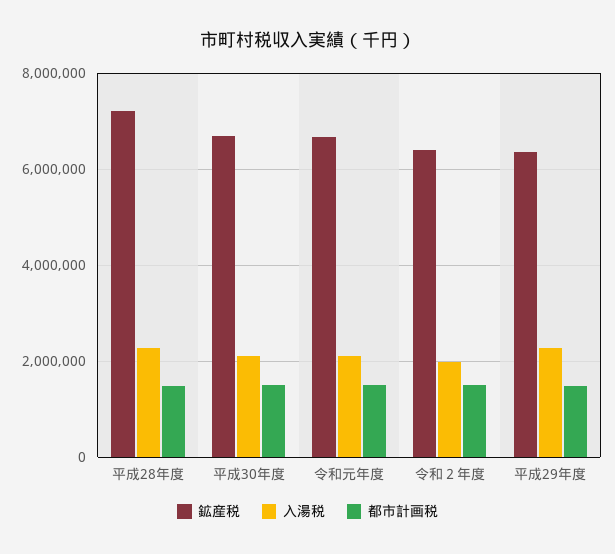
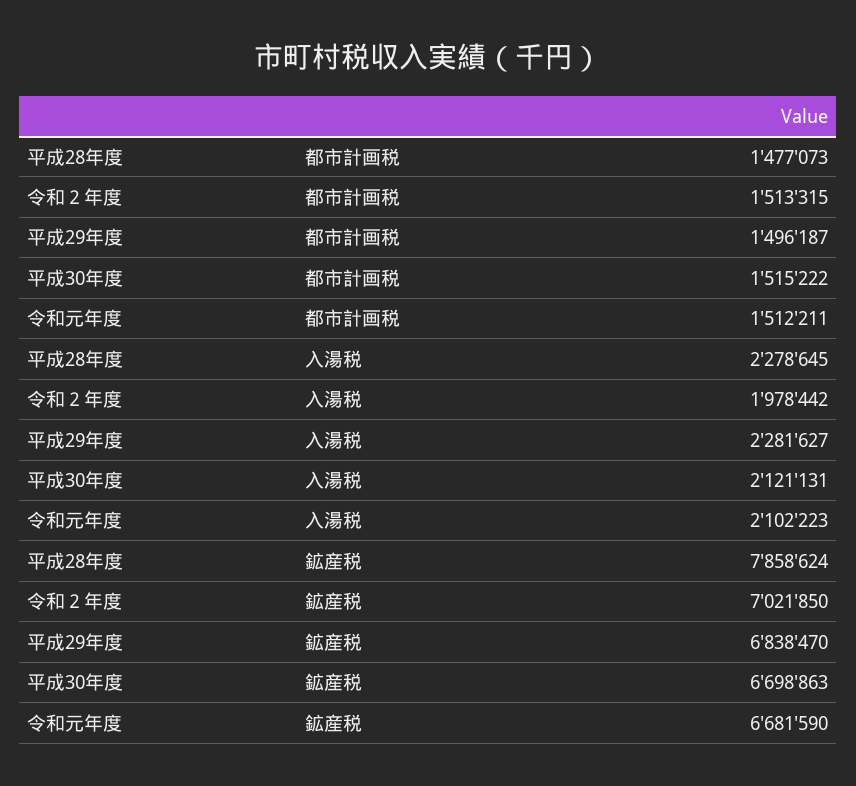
  {
    "鉱産税": {
-     "平成28年度": 7200000,
+     "平成28年度": 7858624,
      "平成30年度": 6698863,
      "令和元年度": 6681590,
-     "令和２年度": 6400000,
+     "令和２年度": 7021850,
-     "平成29年度": 6400000
+     "平成29年度": 6838470
    },
    "入湯税": {
      "平成28年度": 2278645,
      "平成30年度": 2121131,
      "令和元年度": 2102223,
      "令和２年度": 1978442,
      "平成29年度": 2281627
    },
    "都市計画税": {
      "平成28年度": 1477073,
      "平成30年度": 1515222,
      "令和元年度": 1512211,
      "令和２年度": 1513315,
      "平成29年度": 1496187
    }
  }

